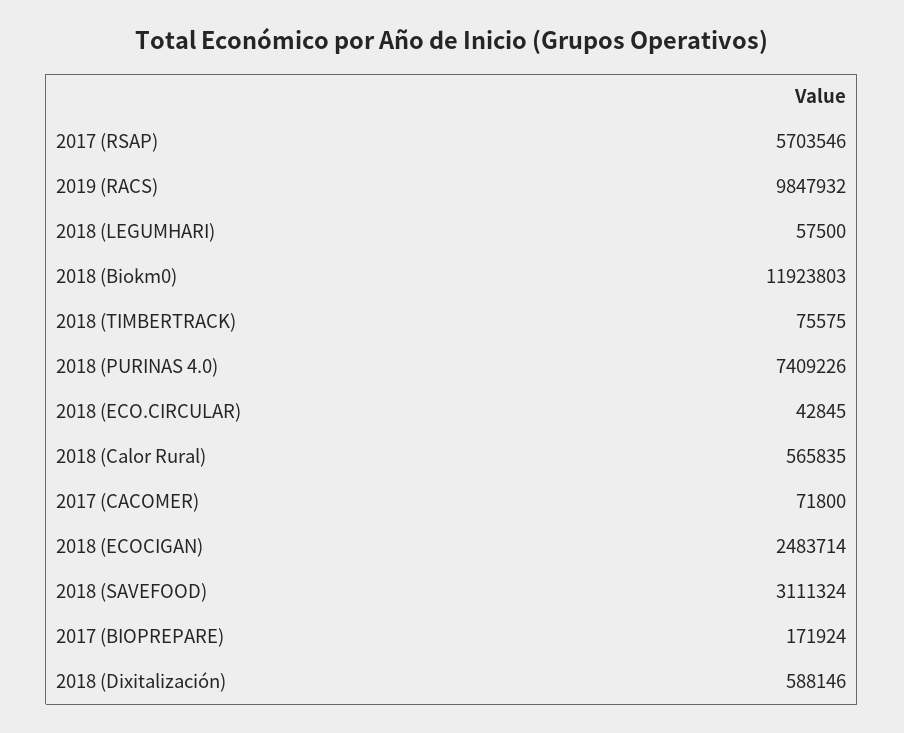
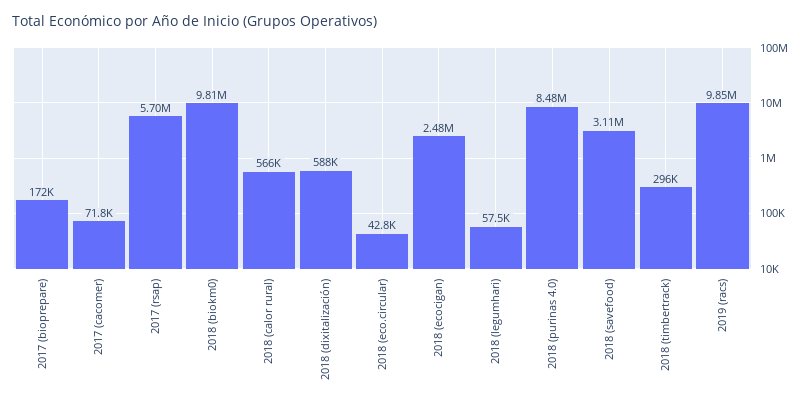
  {
    "2017 (RSAP)": 5703546,
    "2019 (RACS)": 9847932,
    "2018 (LEGUMHARI)": 57500,
-   "2018 (Biokm0)": 11923803,
+   "2018 (Biokm0)": 9810000,
-   "2018 (TIMBERTRACK)": 75575,
+   "2018 (TIMBERTRACK)": 296000,
-   "2018 (PURINAS 4.0)": 7409226,
+   "2018 (PURINAS 4.0)": 8480000,
    "2018 (ECO.CIRCULAR)": 42845,
    "2018 (Calor Rural)": 565835,
    "2017 (CACOMER)": 71800,
    "2018 (ECOCIGAN)": 2483714,
    "2018 (SAVEFOOD)": 3111324,
    "2017 (BIOPREPARE)": 171924,
    "2018 (Dixitalización)": 588146
  }

